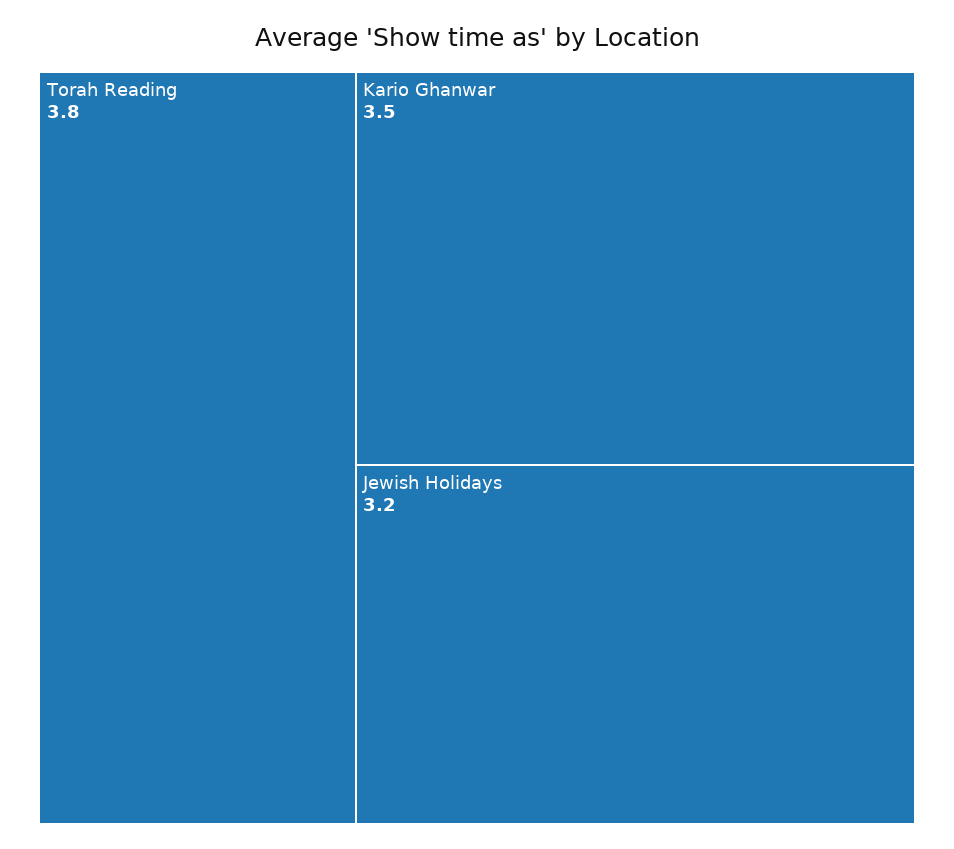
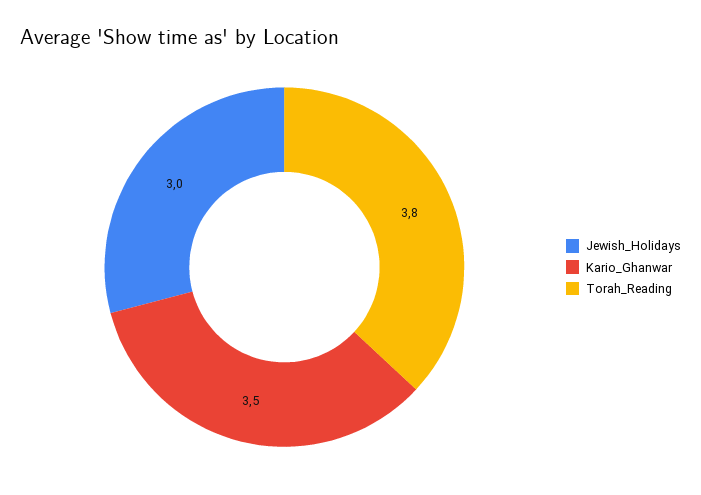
  {
    "Torah Reading": 3.8,
    "Kario Ghanwar": 3.5,
-   "Jewish Holidays": 3.2
+   "Jewish Holidays": 3
  }

